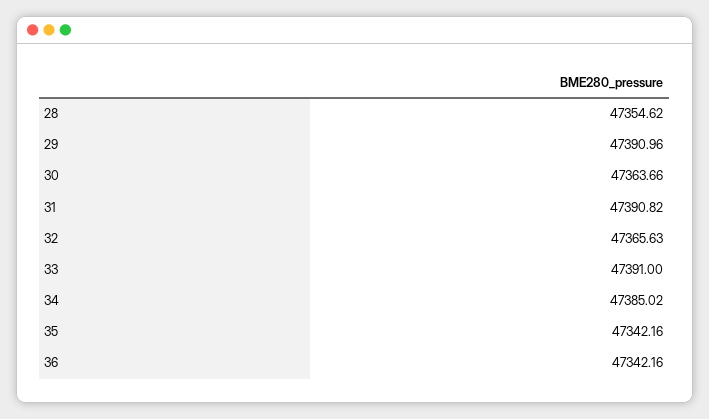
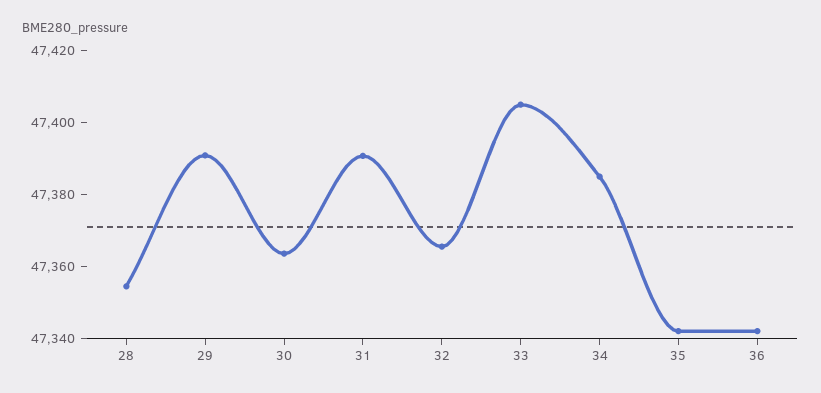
  {
    "28": 47354.62,
    "29": 47390.96,
    "30": 47363.66,
    "31": 47390.82,
    "32": 47365.63,
-   "33": 47391,
+   "33": 47405,
    "34": 47385.02,
    "35": 47342.16,
    "36": 47342.16
  }

